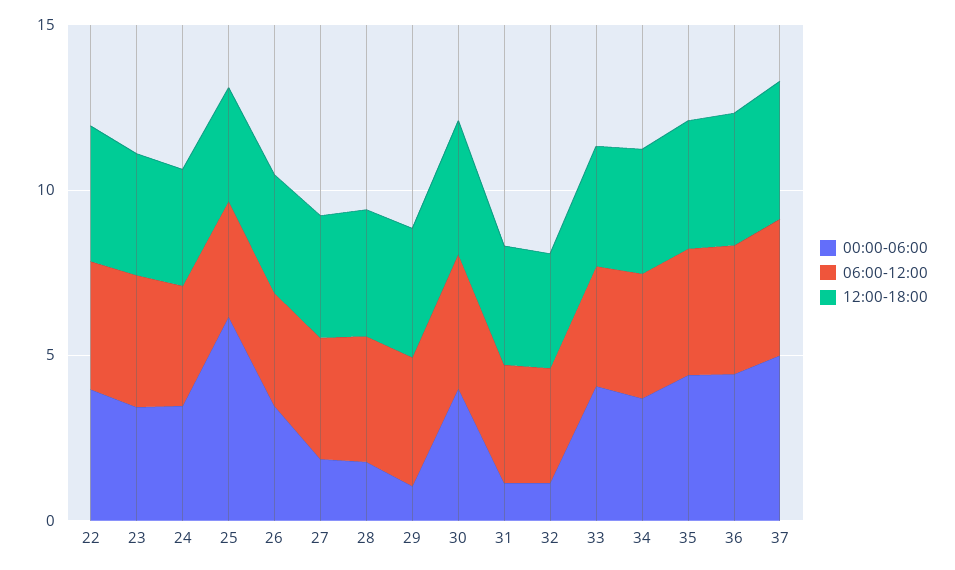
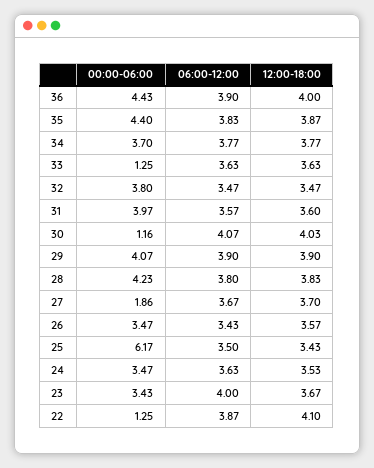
  {
    "00:00-06:00": {
-     "22": 4,
+     "22": 1.25,
      "23": 3.43,
      "24": 3.47,
      "25": 6.17,
      "26": 3.47,
      "27": 1.86,
-     "28": 2,
+     "28": 4.23,
-     "29": 1,
+     "29": 4.07,
-     "30": 4,
+     "30": 1.16,
-     "31": 1,
+     "31": 3.97,
-     "32": 1,
+     "32": 3.8,
-     "33": 4,
+     "33": 1.25,
      "34": 3.7,
      "35": 4.4,
-     "36": 4.43,
+     "36": 4.43
-     "37": 5
    },
    "06:00-12:00": {
      "22": 3.87,
      "23": 4,
      "24": 3.63,
      "25": 3.5,
      "26": 3.43,
      "27": 3.67,
      "28": 3.8,
      "29": 3.9,
      "30": 4.07,
      "31": 3.57,
      "32": 3.47,
      "33": 3.63,
      "34": 3.77,
      "35": 3.83,
-     "36": 3.9,
+     "36": 3.9
-     "37": 4
    },
    "12:00-18:00": {
      "22": 4.1,
      "23": 3.67,
      "24": 3.53,
      "25": 3.43,
      "26": 3.57,
      "27": 3.7,
      "28": 3.83,
      "29": 3.9,
      "30": 4.03,
      "31": 3.6,
      "32": 3.47,
      "33": 3.63,
      "34": 3.77,
      "35": 3.87,
-     "36": 4,
+     "36": 4
-     "37": 4
    }
  }

